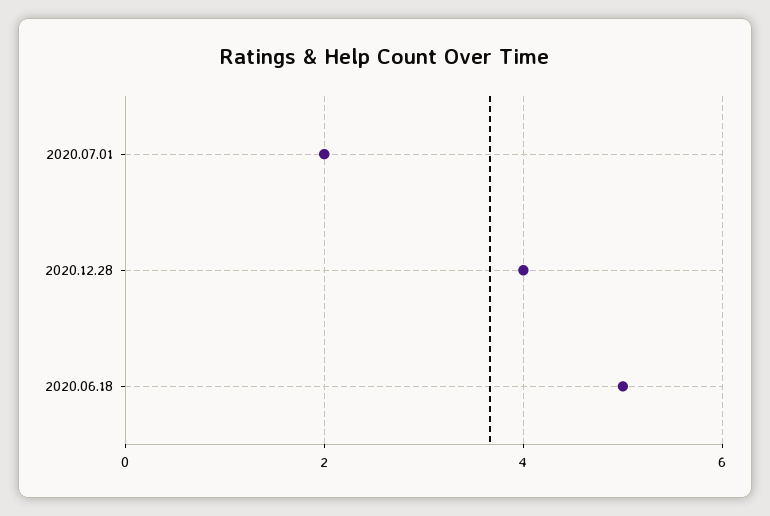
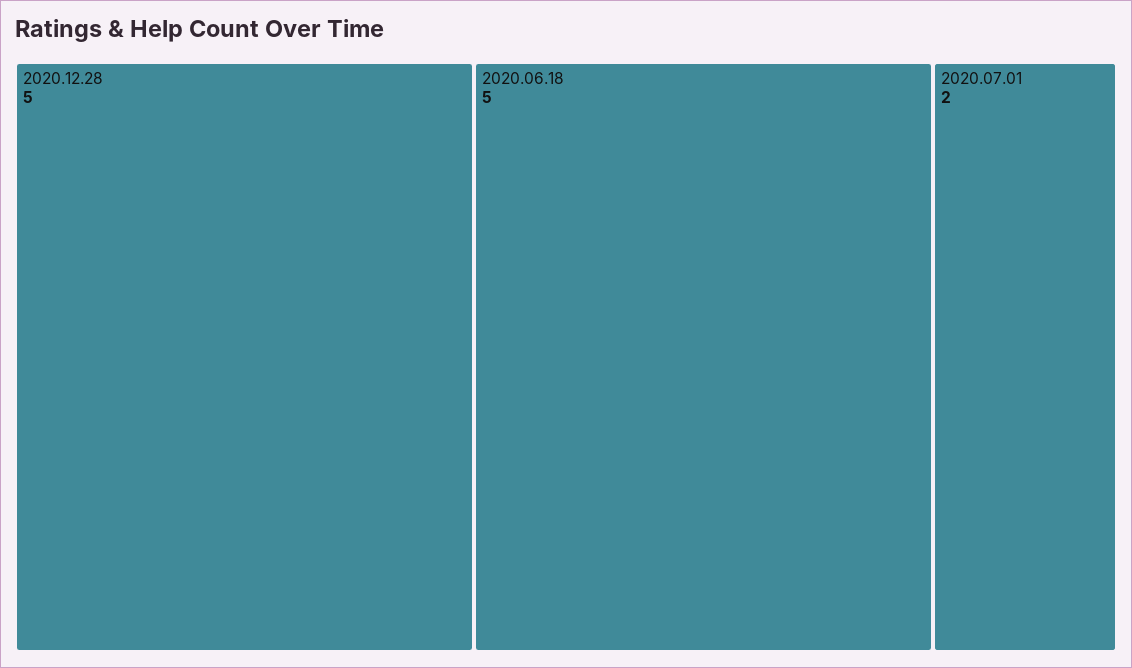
  {
    "2020.07.01": 2,
-   "2020.12.28": 4,
+   "2020.12.28": 5,
    "2020.06.18": 5
  }

